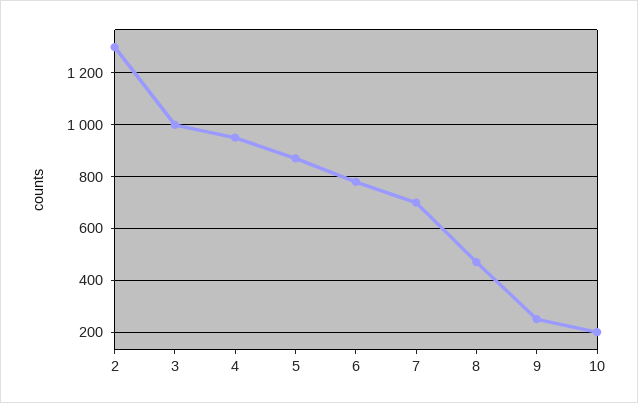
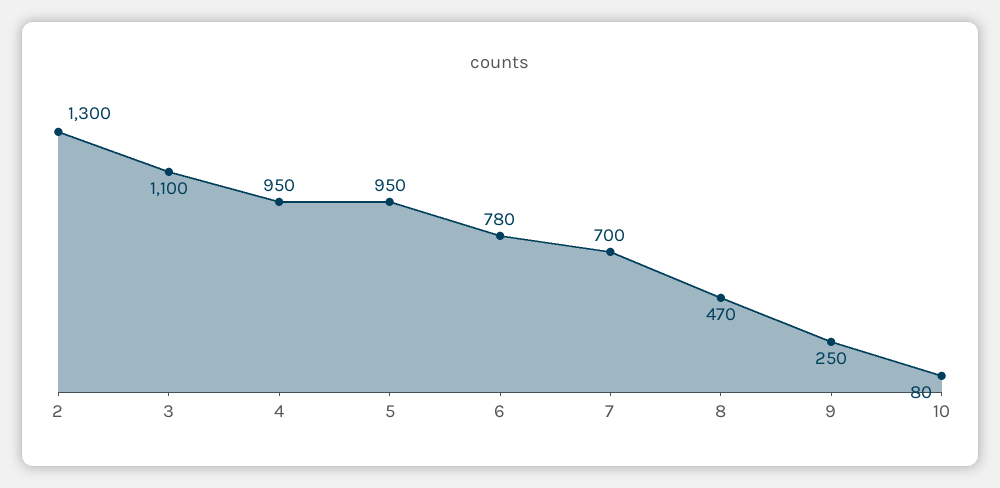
  {
    "2": 1300,
-   "3": 1000,
+   "3": 1100,
    "4": 950,
-   "5": 875,
+   "5": 950,
    "6": 780,
    "7": 700,
    "8": 470,
    "9": 250,
-   "10": 200
+   "10": 80
  }

